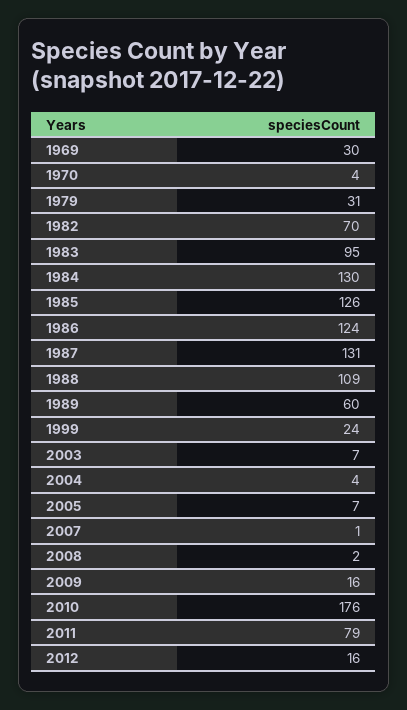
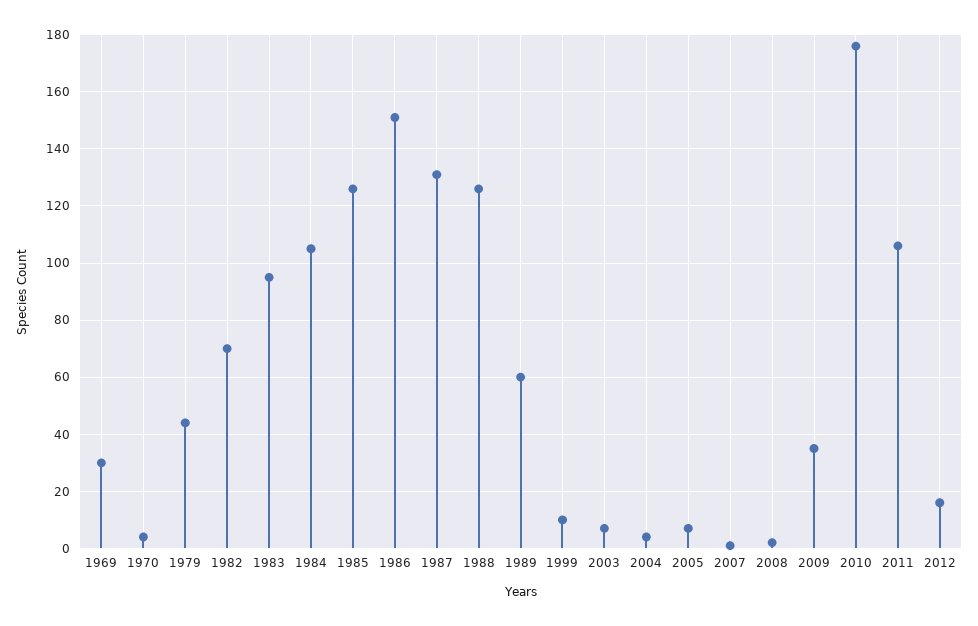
  {
    "1969": 30,
    "1970": 4,
-   "1979": 31,
+   "1979": 45,
    "1982": 70,
    "1983": 95,
-   "1984": 130,
+   "1984": 105,
    "1985": 126,
-   "1986": 124,
+   "1986": 150,
    "1987": 131,
-   "1988": 109,
+   "1988": 125,
    "1989": 60,
-   "1999": 24,
+   "1999": 10,
    "2003": 7,
    "2004": 4,
    "2005": 7,
    "2007": 1,
    "2008": 2,
-   "2009": 16,
+   "2009": 35,
    "2010": 176,
-   "2011": 79,
+   "2011": 105,
    "2012": 16
  }

